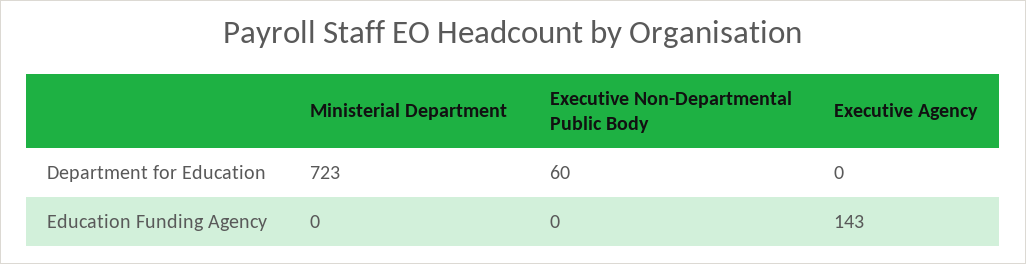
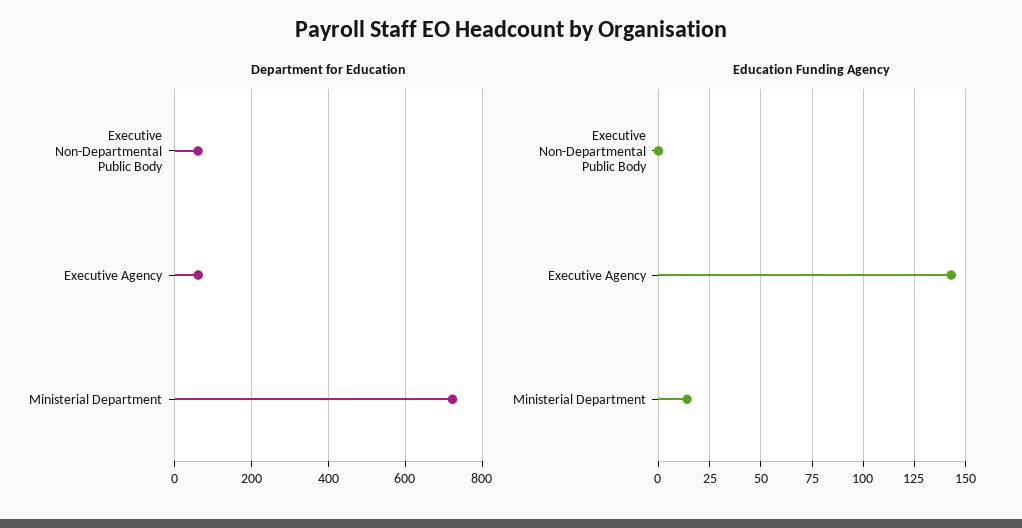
  {
    "Department for Education": {
      "Ministerial Department": 723,
      "Executive Non-Departmental Public Body": 60,
-     "Executive Agency": 0
+     "Executive Agency": 60
    },
    "Education Funding Agency": {
-     "Ministerial Department": 0,
+     "Ministerial Department": 15,
      "Executive Non-Departmental Public Body": 0,
      "Executive Agency": 143
    }
  }

